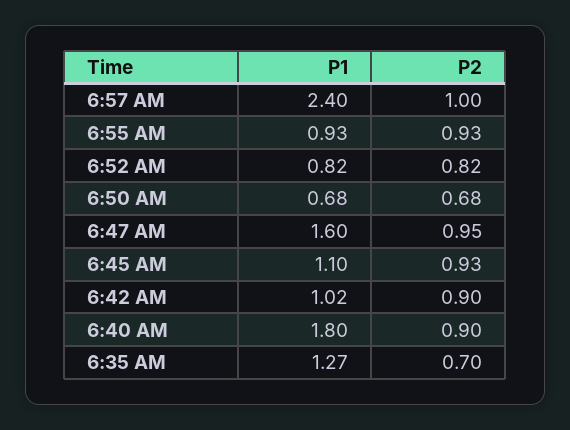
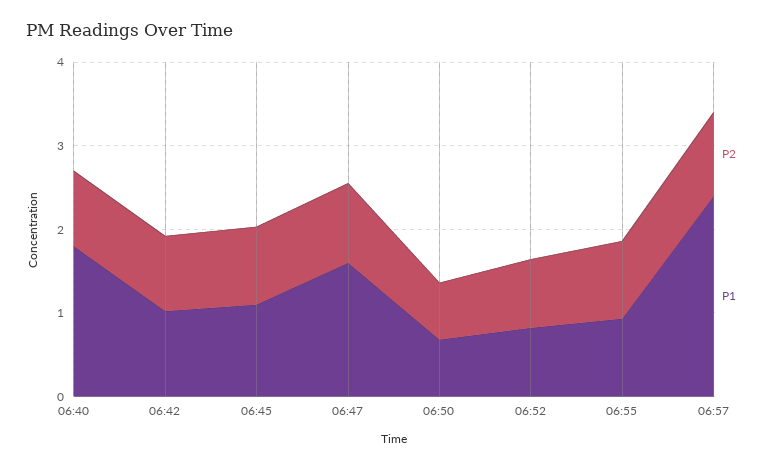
  {
    "P1": {
      "6:57 AM": 2.4,
      "6:55 AM": 0.93,
      "6:52 AM": 0.82,
      "6:50 AM": 0.68,
      "6:47 AM": 1.6,
      "6:45 AM": 1.1,
      "6:42 AM": 1.02,
-     "6:40 AM": 1.8,
+     "6:40 AM": 1.8
-     "6:35 AM": 1.27
    },
    "P2": {
      "6:57 AM": 1,
      "6:55 AM": 0.93,
      "6:52 AM": 0.82,
      "6:50 AM": 0.68,
      "6:47 AM": 0.95,
      "6:45 AM": 0.93,
      "6:42 AM": 0.9,
-     "6:40 AM": 0.9,
+     "6:40 AM": 0.9
-     "6:35 AM": 0.7
    }
  }

